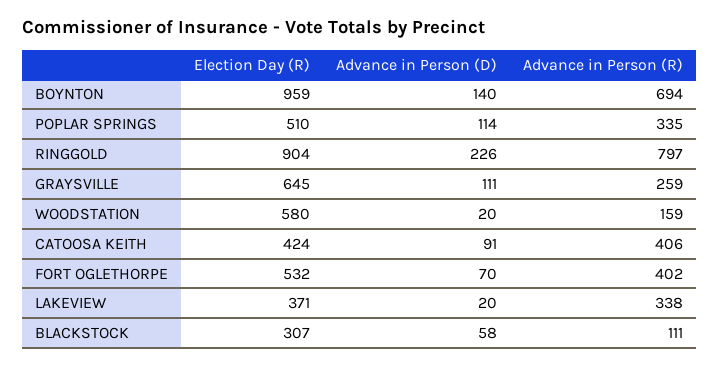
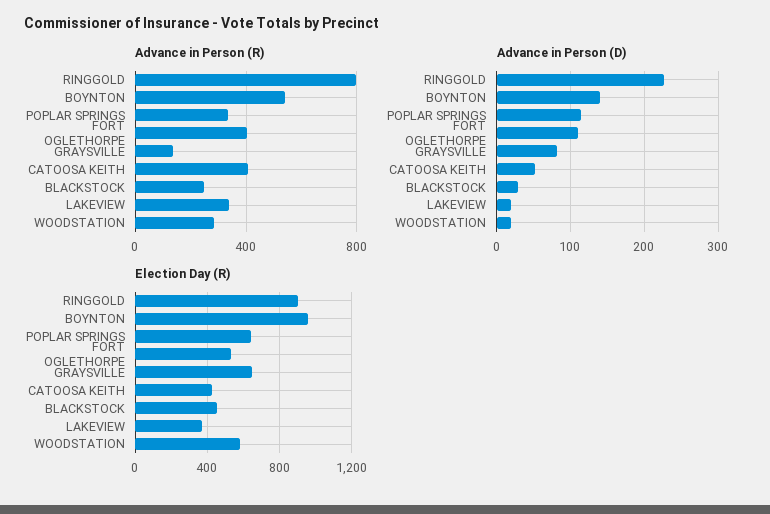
  {
    "Election Day (R)": {
      "BOYNTON": 959,
-     "POPLAR SPRINGS": 510,
+     "POPLAR SPRINGS": 650,
      "RINGGOLD": 904,
      "GRAYSVILLE": 645,
      "WOODSTATION": 580,
      "CATOOSA KEITH": 424,
      "FORT OGLETHORPE": 532,
      "LAKEVIEW": 371,
-     "BLACKSTOCK": 307
+     "BLACKSTOCK": 450
    },
    "Advance in Person (D)": {
      "BOYNTON": 140,
      "POPLAR SPRINGS": 114,
      "RINGGOLD": 226,
-     "GRAYSVILLE": 111,
+     "GRAYSVILLE": 80,
      "WOODSTATION": 20,
-     "CATOOSA KEITH": 91,
+     "CATOOSA KEITH": 50,
-     "FORT OGLETHORPE": 70,
+     "FORT OGLETHORPE": 110,
      "LAKEVIEW": 20,
-     "BLACKSTOCK": 58
+     "BLACKSTOCK": 30
    },
    "Advance in Person (R)": {
-     "BOYNTON": 694,
+     "BOYNTON": 550,
      "POPLAR SPRINGS": 335,
      "RINGGOLD": 797,
-     "GRAYSVILLE": 259,
+     "GRAYSVILLE": 150,
-     "WOODSTATION": 159,
+     "WOODSTATION": 300,
      "CATOOSA KEITH": 406,
      "FORT OGLETHORPE": 402,
      "LAKEVIEW": 338,
-     "BLACKSTOCK": 111
+     "BLACKSTOCK": 250
    }
  }

